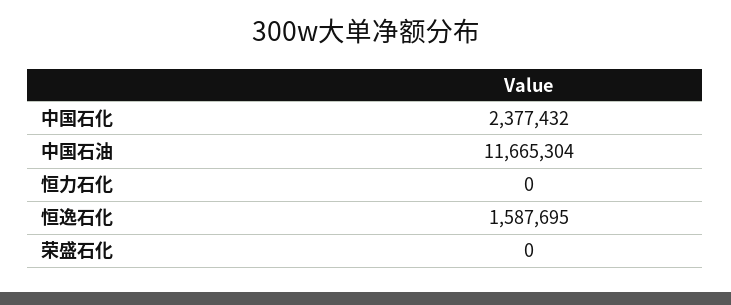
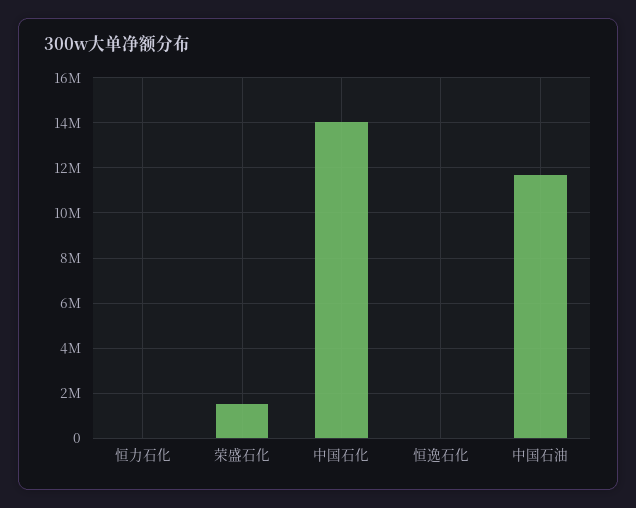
  {
-   "中国石化": 2377432,
+   "中国石化": 14000000,
    "中国石油": 11665304,
    "恒力石化": 0,
-   "恒逸石化": 1587695,
+   "恒逸石化": 0,
-   "荣盛石化": 0
+   "荣盛石化": 1500000
  }

